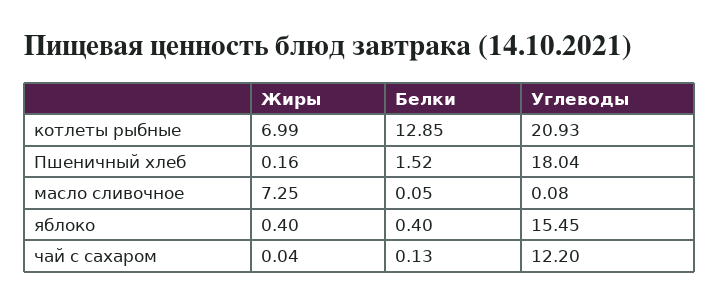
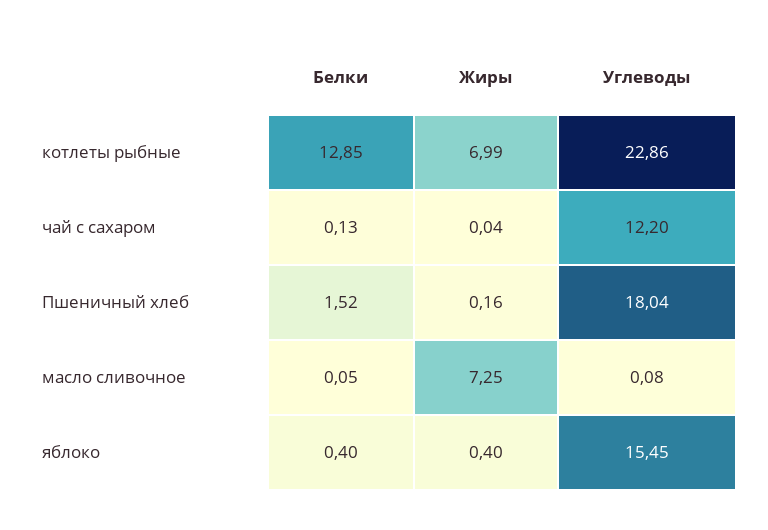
  {
    "Жиры": {
      "котлеты рыбные": 6.99,
      "Пшеничный хлеб": 0.16,
      "масло сливочное": 7.25,
      "яблоко": 0.4,
      "чай с сахаром": 0.04
    },
    "Белки": {
      "котлеты рыбные": 12.85,
      "Пшеничный хлеб": 1.52,
      "масло сливочное": 0.05,
      "яблоко": 0.4,
      "чай с сахаром": 0.13
    },
    "Углеводы": {
-     "котлеты рыбные": 20.93,
+     "котлеты рыбные": 22.86,
      "Пшеничный хлеб": 18.04,
      "масло сливочное": 0.08,
      "яблоко": 15.45,
      "чай с сахаром": 12.2
    }
  }

